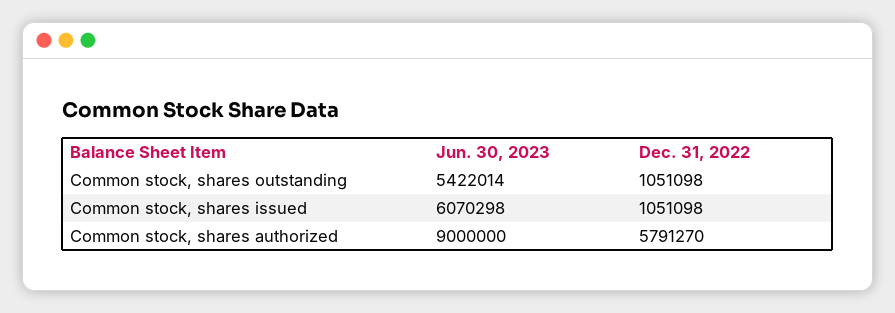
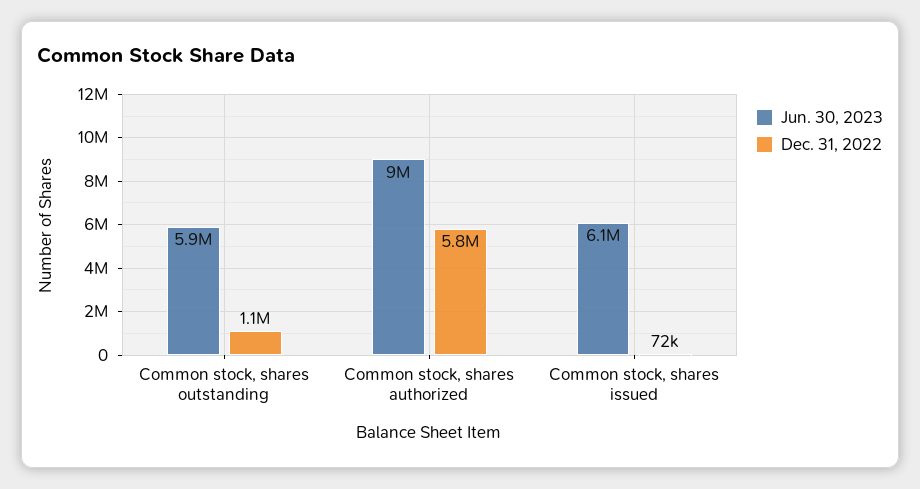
  {
    "Jun. 30, 2023": {
-     "Common stock, shares outstanding": 5422014,
+     "Common stock, shares outstanding": 5900000,
      "Common stock, shares issued": 6070298,
      "Common stock, shares authorized": 9000000
    },
    "Dec. 31, 2022": {
      "Common stock, shares outstanding": 1051098,
-     "Common stock, shares issued": 1051098,
+     "Common stock, shares issued": 72000,
      "Common stock, shares authorized": 5791270
    }
  }

